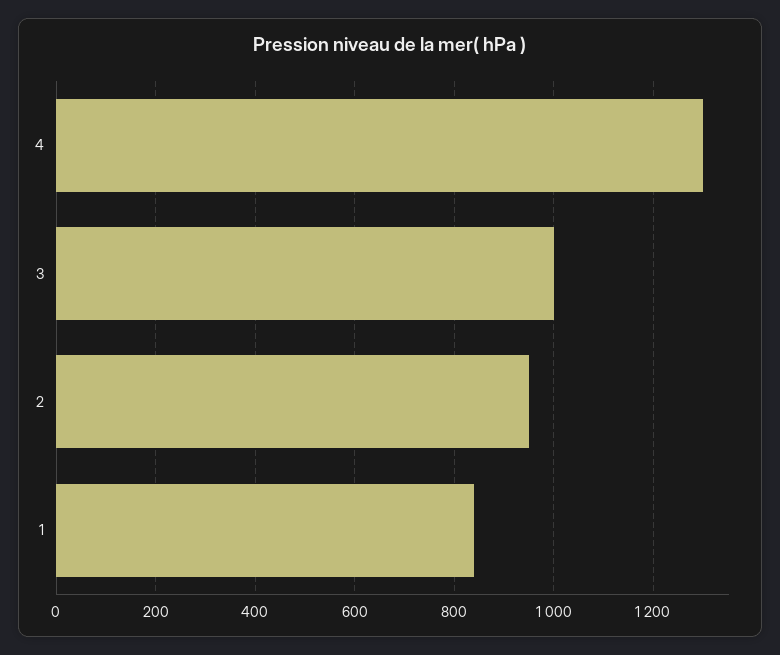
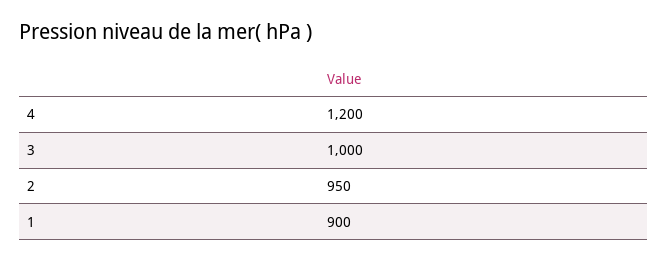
  {
-   "4": 1300,
+   "4": 1200,
    "3": 1000,
    "2": 950,
-   "1": 840
+   "1": 900
  }

